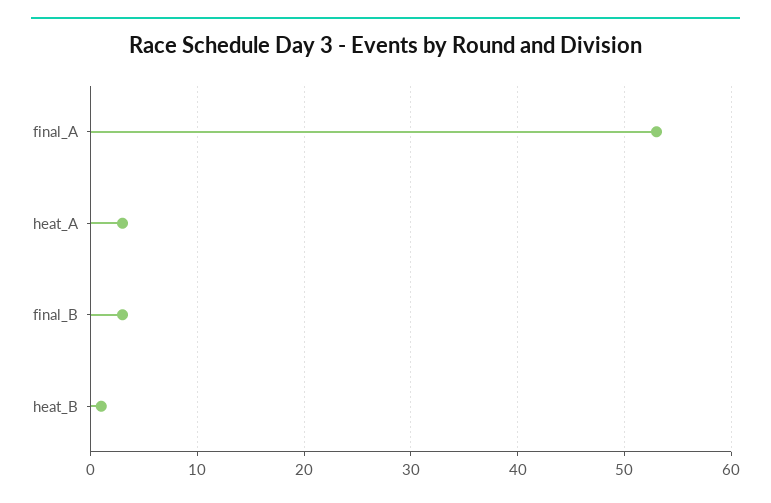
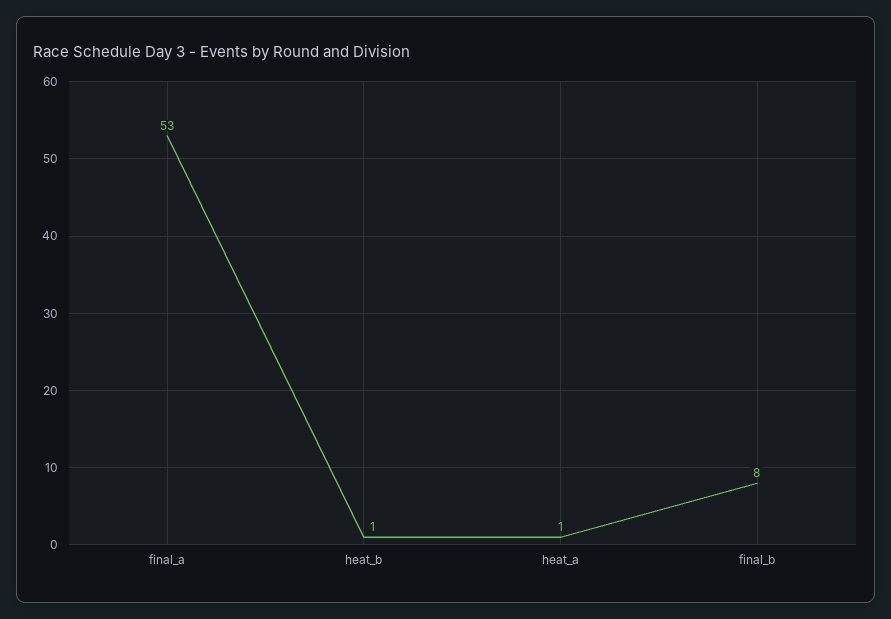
  {
    "final_A": 53,
-   "heat_A": 3,
+   "heat_A": 1,
-   "final_B": 3,
+   "final_B": 8,
    "heat_B": 1
  }

